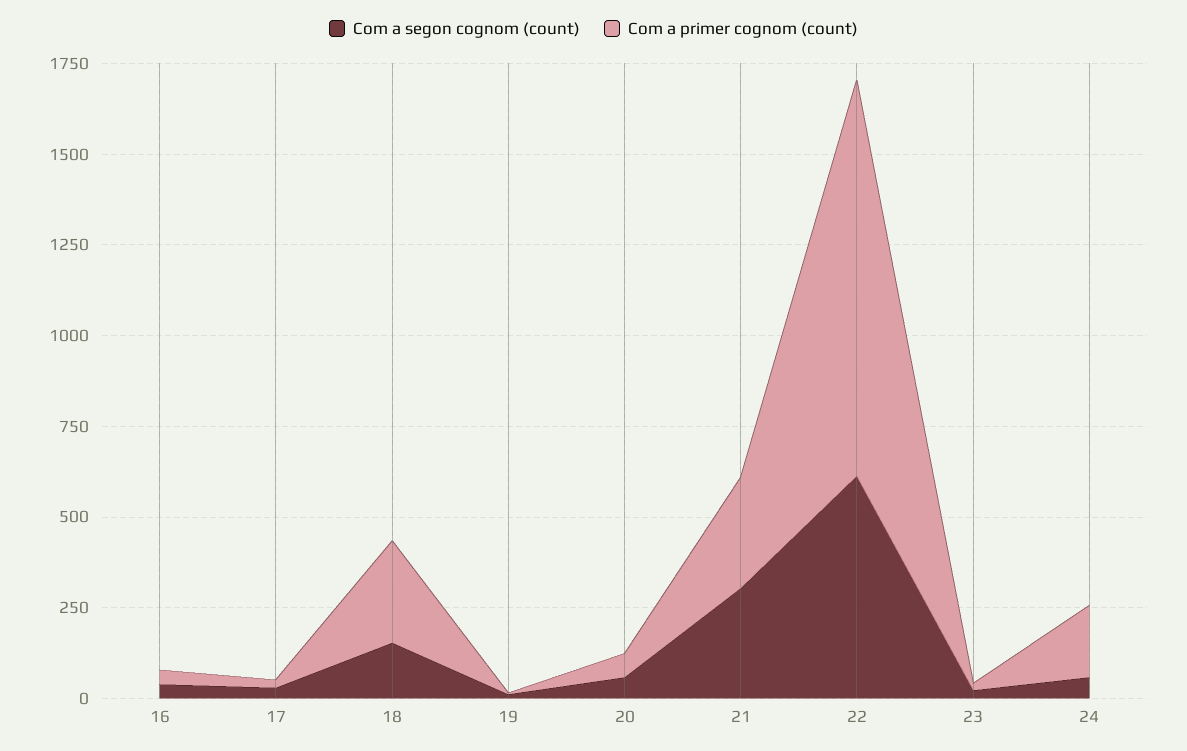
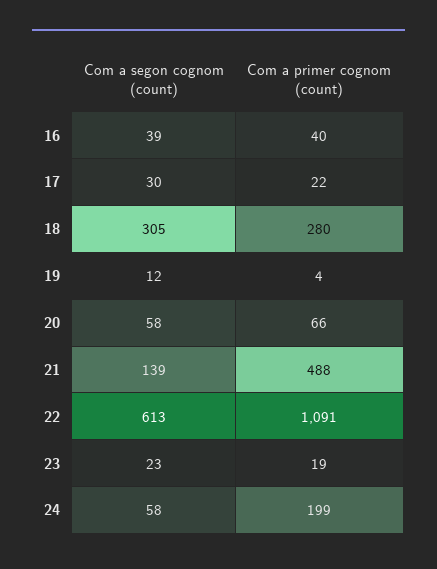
  {
    "Com a segon cognom (count)": {
      "16": 39,
      "17": 30,
-     "18": 150,
+     "18": 305,
      "19": 12,
      "20": 58,
-     "21": 300,
+     "21": 139,
      "22": 613,
      "23": 23,
      "24": 58
    },
    "Com a primer cognom (count)": {
      "16": 40,
      "17": 22,
      "18": 280,
      "19": 4,
      "20": 66,
-     "21": 300,
+     "21": 488,
      "22": 1091,
      "23": 19,
      "24": 199
    }
  }

